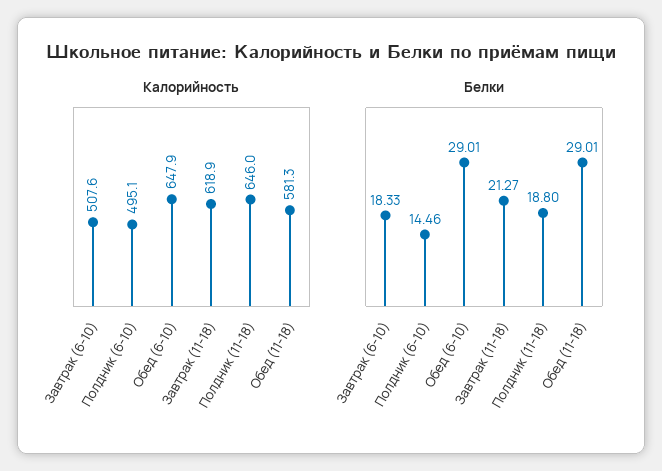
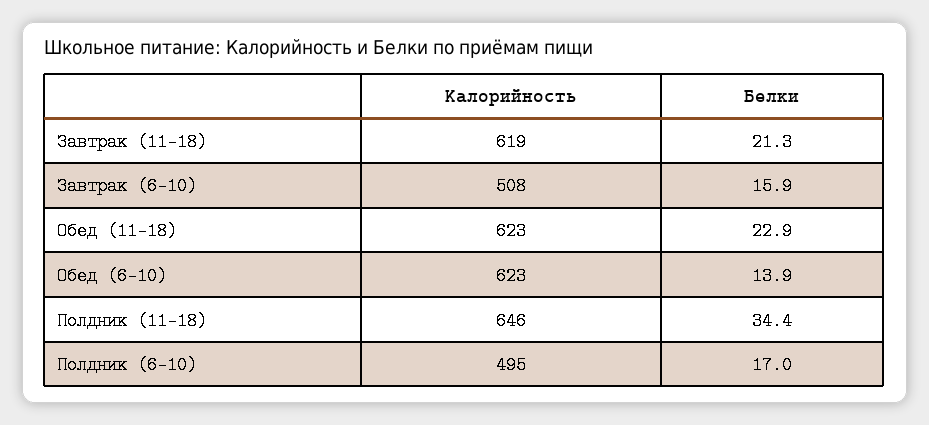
  {
    "Калорийность": {
      "Завтрак (6-10)": 507.6,
      "Полдник (6-10)": 495.1,
-     "Обед (6-10)": 647.9,
+     "Обед (6-10)": 623,
      "Завтрак (11-18)": 618.9,
      "Полдник (11-18)": 646,
-     "Обед (11-18)": 581.3
+     "Обед (11-18)": 623
    },
    "Белки": {
-     "Завтрак (6-10)": 18.33,
+     "Завтрак (6-10)": 15.9,
-     "Полдник (6-10)": 14.46,
+     "Полдник (6-10)": 17,
-     "Обед (6-10)": 29.01,
+     "Обед (6-10)": 13.9,
      "Завтрак (11-18)": 21.27,
-     "Полдник (11-18)": 18.8,
+     "Полдник (11-18)": 34.4,
-     "Обед (11-18)": 29.01
+     "Обед (11-18)": 22.9
    }
  }

